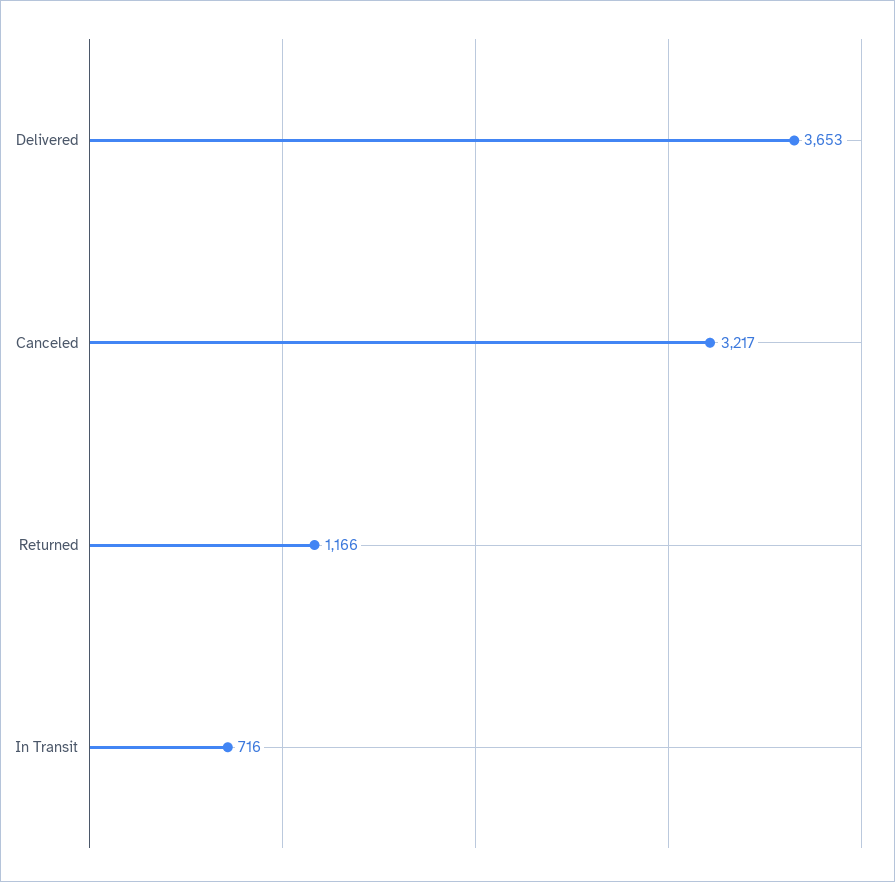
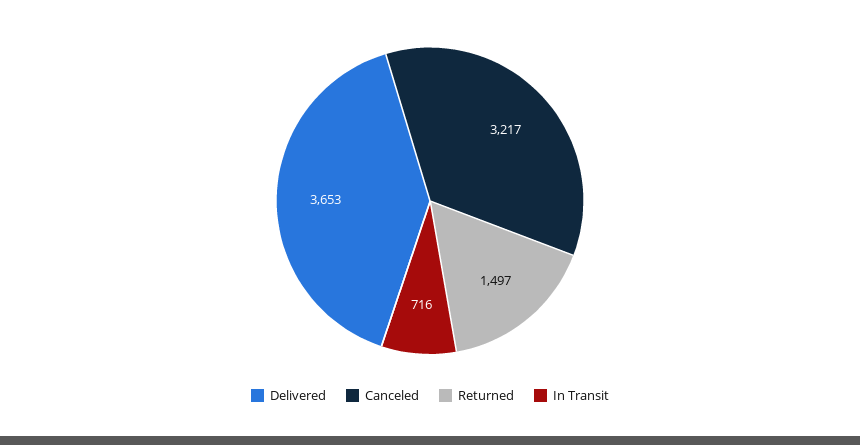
  {
    "Delivered": 3653,
    "Canceled": 3217,
-   "Returned": 1166,
+   "Returned": 1497,
    "In Transit": 716
  }

